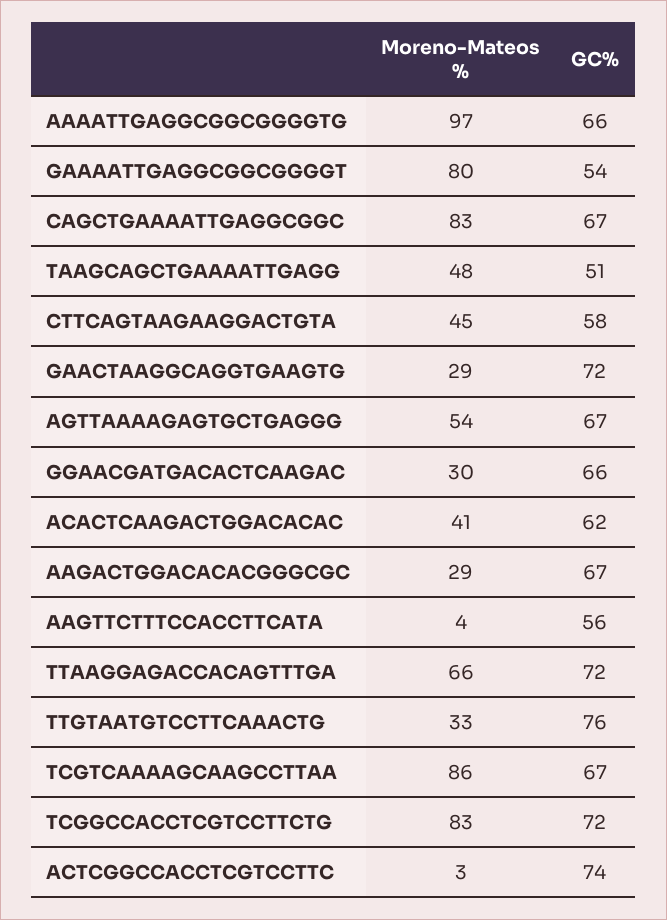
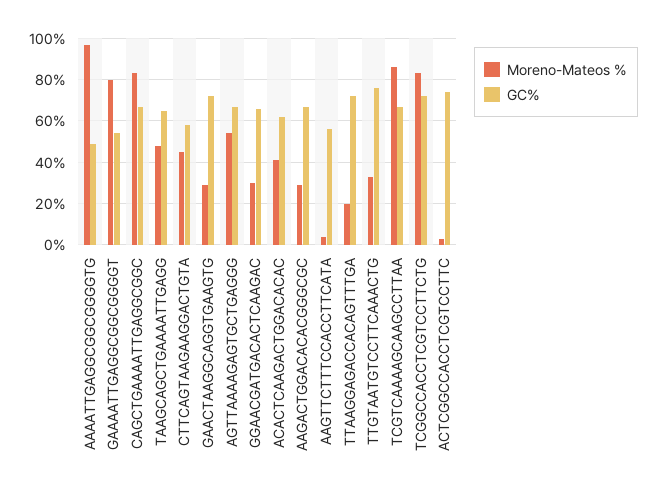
  {
    "Moreno-Mateos %": {
      "AAAATTGAGGCGGCGGGGTG": 97,
      "GAAAATTGAGGCGGCGGGGT": 80,
      "CAGCTGAAAATTGAGGCGGC": 83,
      "TAAGCAGCTGAAAATTGAGG": 48,
      "CTTCAGTAAGAAGGACTGTA": 45,
      "GAACTAAGGCAGGTGAAGTG": 29,
      "AGTTAAAAGAGTGCTGAGGG": 54,
      "GGAACGATGACACTCAAGAC": 30,
      "ACACTCAAGACTGGACACAC": 41,
      "AAGACTGGACACACGGGCGC": 29,
      "AAGTTCTTTCCACCTTCATA": 4,
-     "TTAAGGAGACCACAGTTTGA": 66,
+     "TTAAGGAGACCACAGTTTGA": 20,
      "TTGTAATGTCCTTCAAACTG": 33,
      "TCGTCAAAAGCAAGCCTTAA": 86,
      "TCGGCCACCTCGTCCTTCTG": 83,
      "ACTCGGCCACCTCGTCCTTC": 3
    },
    "GC%": {
-     "AAAATTGAGGCGGCGGGGTG": 66,
+     "AAAATTGAGGCGGCGGGGTG": 50,
      "GAAAATTGAGGCGGCGGGGT": 54,
      "CAGCTGAAAATTGAGGCGGC": 67,
-     "TAAGCAGCTGAAAATTGAGG": 51,
+     "TAAGCAGCTGAAAATTGAGG": 65,
      "CTTCAGTAAGAAGGACTGTA": 58,
      "GAACTAAGGCAGGTGAAGTG": 72,
      "AGTTAAAAGAGTGCTGAGGG": 67,
      "GGAACGATGACACTCAAGAC": 66,
      "ACACTCAAGACTGGACACAC": 62,
      "AAGACTGGACACACGGGCGC": 67,
      "AAGTTCTTTCCACCTTCATA": 56,
      "TTAAGGAGACCACAGTTTGA": 72,
      "TTGTAATGTCCTTCAAACTG": 76,
      "TCGTCAAAAGCAAGCCTTAA": 67,
      "TCGGCCACCTCGTCCTTCTG": 72,
      "ACTCGGCCACCTCGTCCTTC": 74
    }
  }

